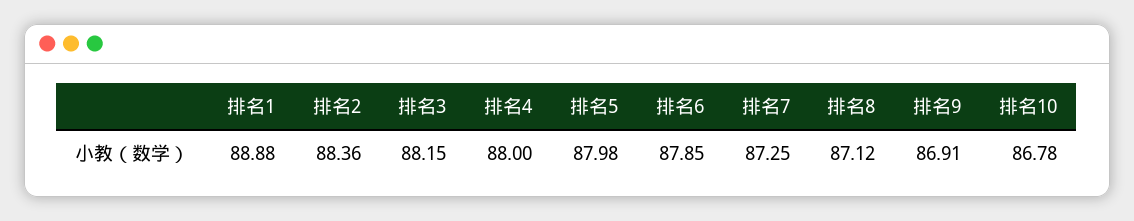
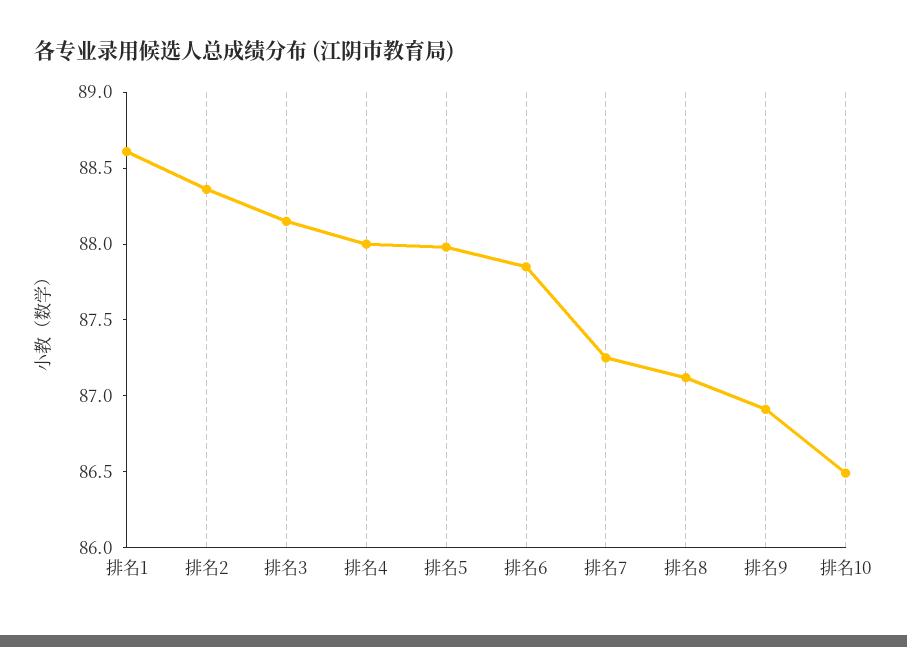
  {
-   "排名1": 88.88,
+   "排名1": 88.6,
    "排名2": 88.36,
    "排名3": 88.15,
    "排名4": 88,
    "排名5": 87.98,
    "排名6": 87.85,
    "排名7": 87.25,
    "排名8": 87.12,
    "排名9": 86.91,
-   "排名10": 86.78
+   "排名10": 86.5
  }

